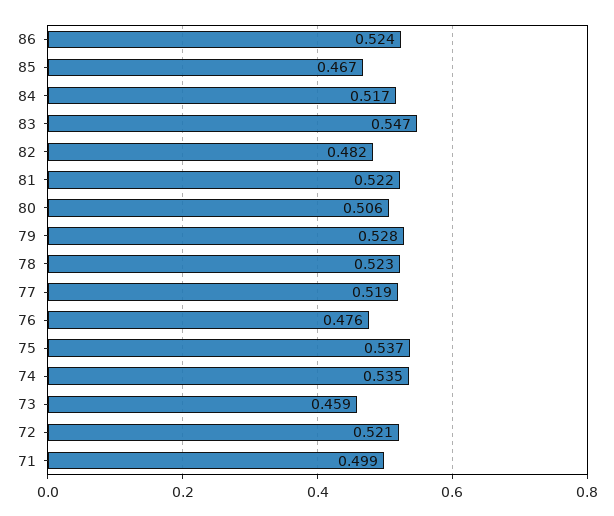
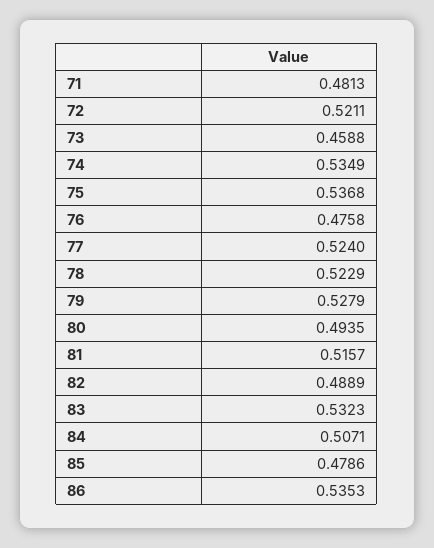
  {
-   "86": 0.524,
+   "86": 0.5353,
-   "85": 0.467,
+   "85": 0.4786,
-   "84": 0.517,
+   "84": 0.5071,
-   "83": 0.547,
+   "83": 0.5323,
-   "82": 0.482,
+   "82": 0.4889,
-   "81": 0.522,
+   "81": 0.5157,
-   "80": 0.506,
+   "80": 0.4935,
    "79": 0.5279,
    "78": 0.5229,
-   "77": 0.519,
+   "77": 0.524,
    "76": 0.4758,
    "75": 0.5368,
    "74": 0.5349,
    "73": 0.4588,
    "72": 0.5211,
-   "71": 0.499
+   "71": 0.4813
  }

